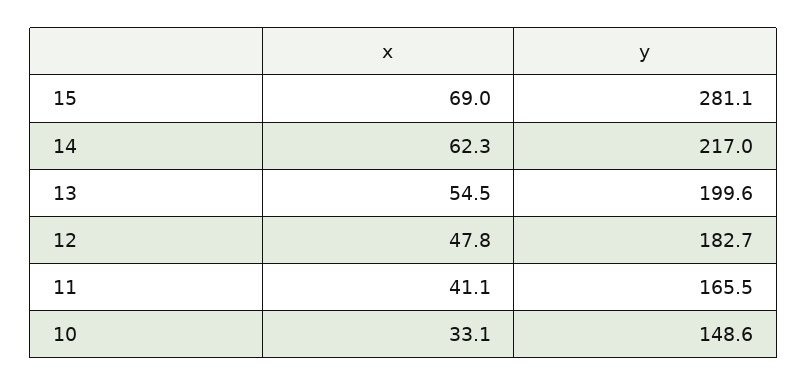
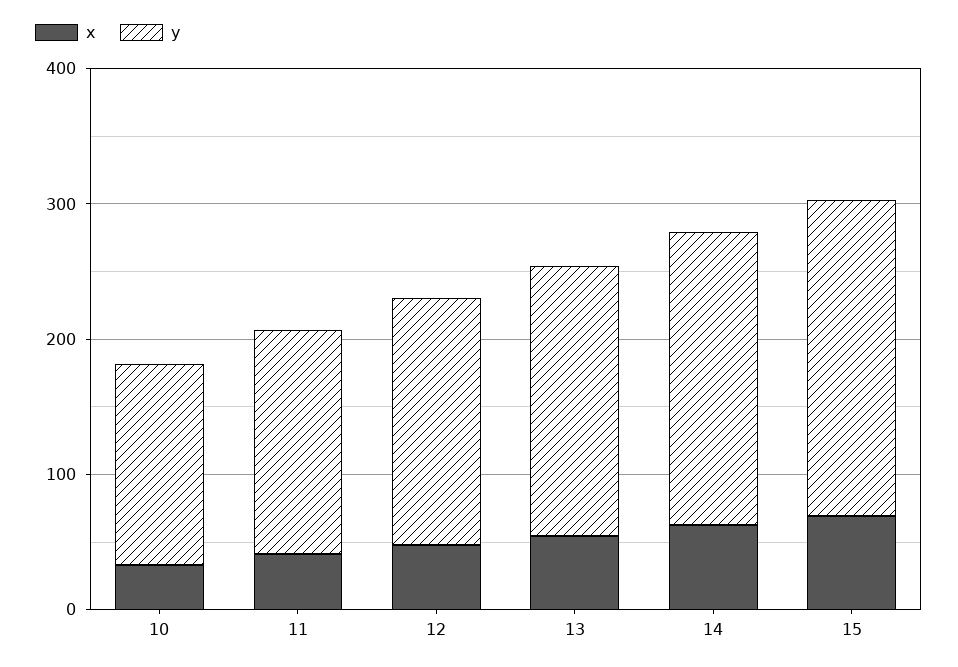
  {
    "x": {
      "15": 69,
      "14": 62.3,
      "13": 54.5,
      "12": 47.8,
      "11": 41.1,
      "10": 33.1
    },
    "y": {
-     "15": 281.1,
+     "15": 240,
      "14": 217,
      "13": 199.6,
      "12": 182.7,
      "11": 165.5,
      "10": 148.6
    }
  }

